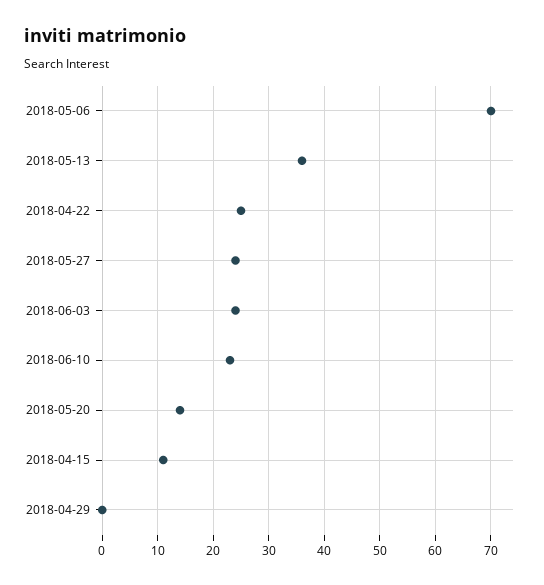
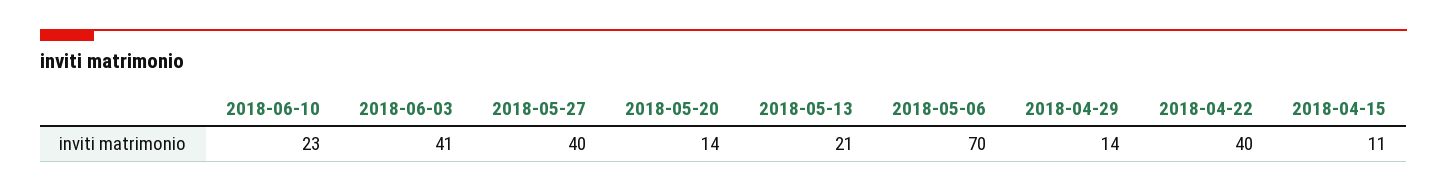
  {
    "2018-05-06": 70,
-   "2018-05-13": 35,
+   "2018-05-13": 21,
-   "2018-04-22": 25,
+   "2018-04-22": 40,
-   "2018-05-27": 25,
+   "2018-05-27": 40,
-   "2018-06-03": 25,
+   "2018-06-03": 41,
    "2018-06-10": 23,
    "2018-05-20": 14,
    "2018-04-15": 11,
-   "2018-04-29": 0
+   "2018-04-29": 14
  }

